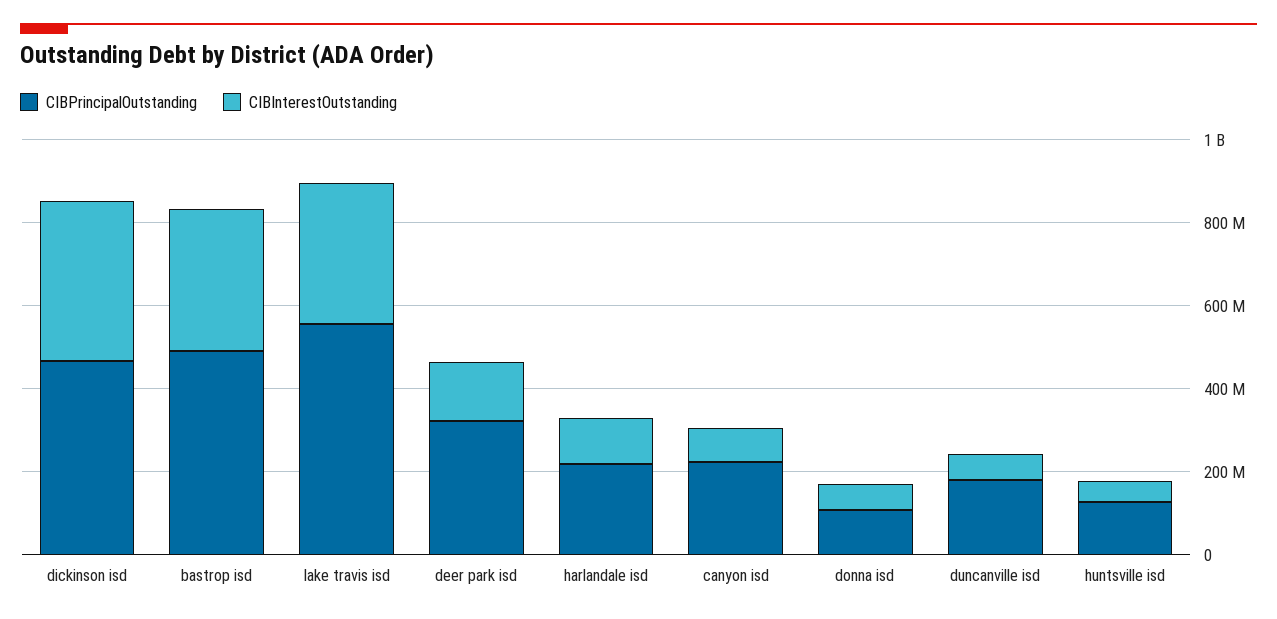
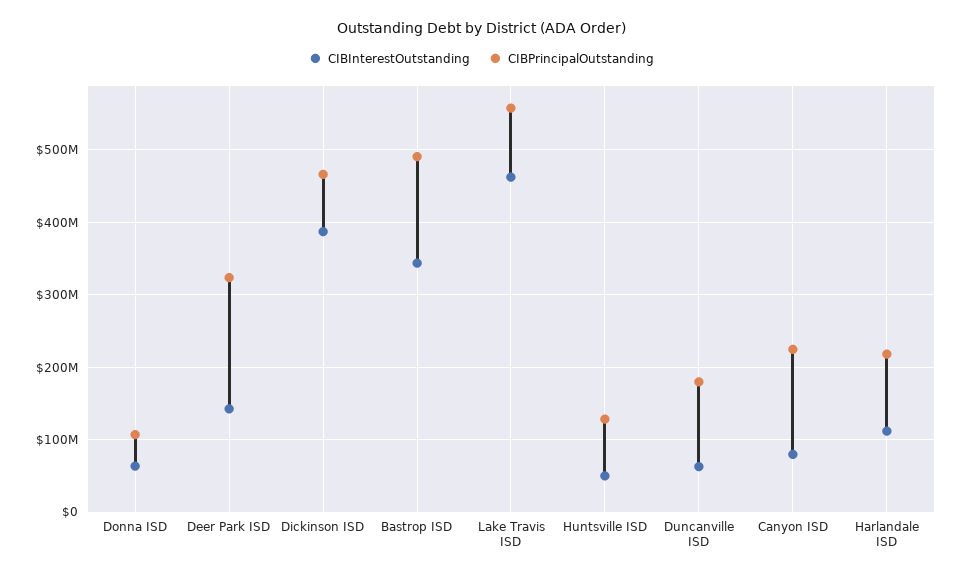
  {
    "CIBPrincipalOutstanding": {
      "dickinson isd": 470000000,
      "bastrop isd": 490000000,
      "lake travis isd": 560000000,
      "deer park isd": 320000000,
      "harlandale isd": 220000000,
      "canyon isd": 220000000,
      "donna isd": 110000000,
      "duncanville isd": 180000000,
      "huntsville isd": 130000000
    },
    "CIBInterestOutstanding": {
      "dickinson isd": 390000000,
      "bastrop isd": 340000000,
-     "lake travis isd": 350000000,
+     "lake travis isd": 460000000,
      "deer park isd": 140000000,
      "harlandale isd": 110000000,
      "canyon isd": 80000000,
      "donna isd": 60000000,
      "duncanville isd": 60000000,
      "huntsville isd": 50000000
    }
  }

